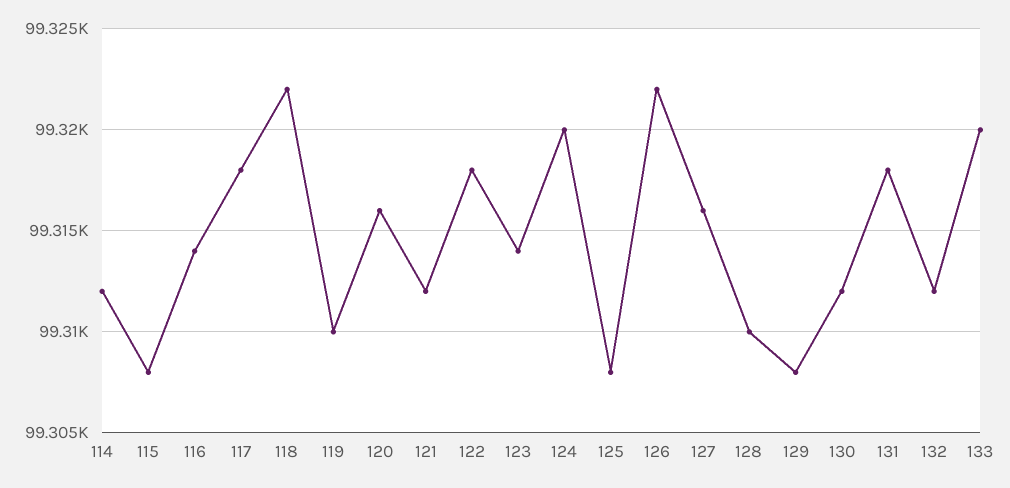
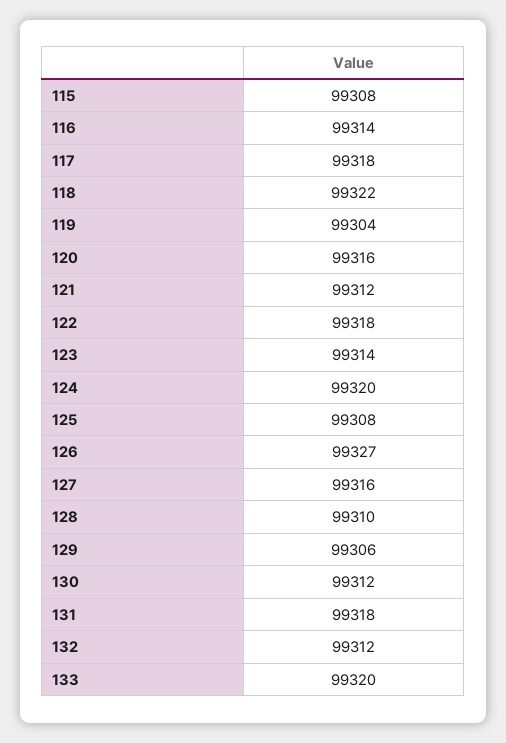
  {
-   "114": 99312,
    "115": 99308,
    "116": 99314,
    "117": 99318,
    "118": 99322,
-   "119": 99310,
+   "119": 99304,
    "120": 99316,
    "121": 99312,
    "122": 99318,
    "123": 99314,
    "124": 99320,
    "125": 99308,
-   "126": 99322,
+   "126": 99327,
    "127": 99316,
    "128": 99310,
-   "129": 99308,
+   "129": 99306,
    "130": 99312,
    "131": 99318,
    "132": 99312,
    "133": 99320
  }

